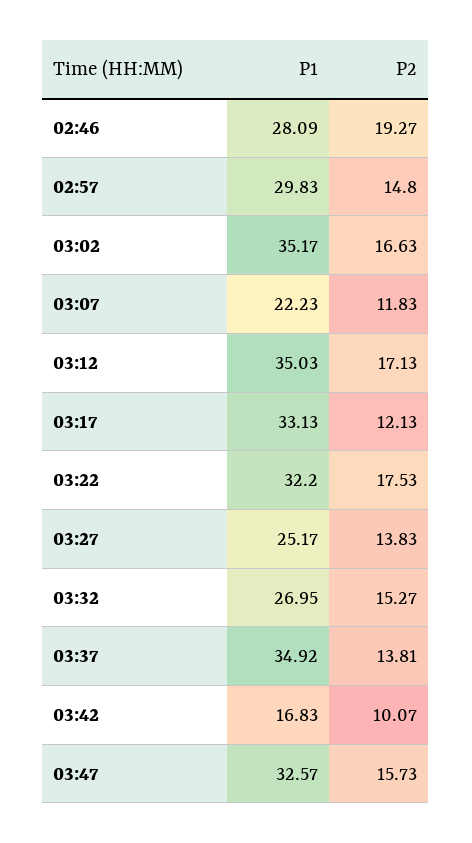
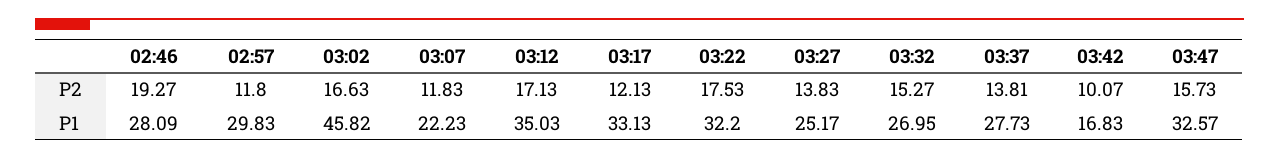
  {
    "P1": {
      "02:46": 28.09,
      "02:57": 29.83,
-     "03:02": 35.17,
+     "03:02": 45.82,
      "03:07": 22.23,
      "03:12": 35.03,
      "03:17": 33.13,
      "03:22": 32.2,
      "03:27": 25.17,
      "03:32": 26.95,
-     "03:37": 34.92,
+     "03:37": 27.73,
      "03:42": 16.83,
      "03:47": 32.57
    },
    "P2": {
      "02:46": 19.27,
-     "02:57": 14.8,
+     "02:57": 11.8,
      "03:02": 16.63,
      "03:07": 11.83,
      "03:12": 17.13,
      "03:17": 12.13,
      "03:22": 17.53,
      "03:27": 13.83,
      "03:32": 15.27,
      "03:37": 13.81,
      "03:42": 10.07,
      "03:47": 15.73
    }
  }

